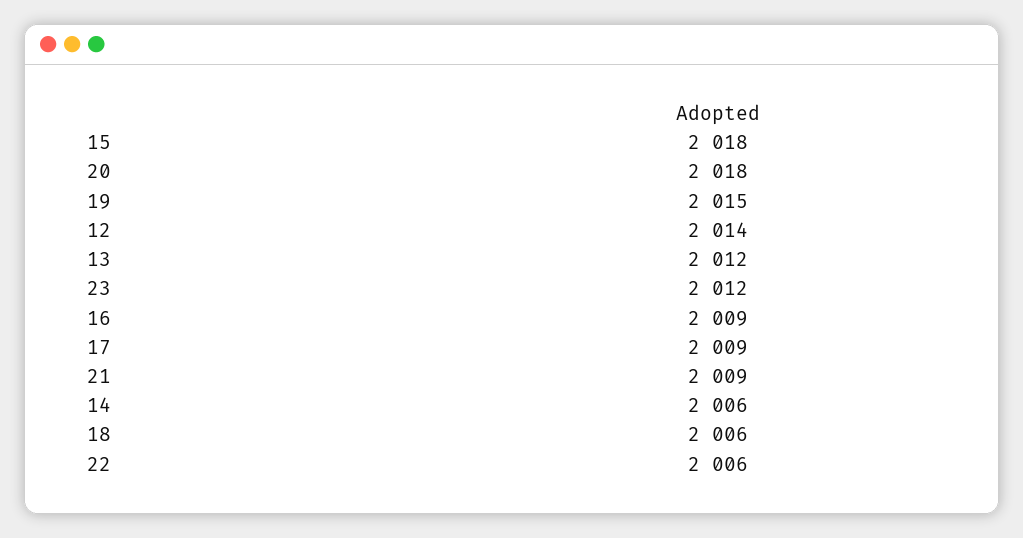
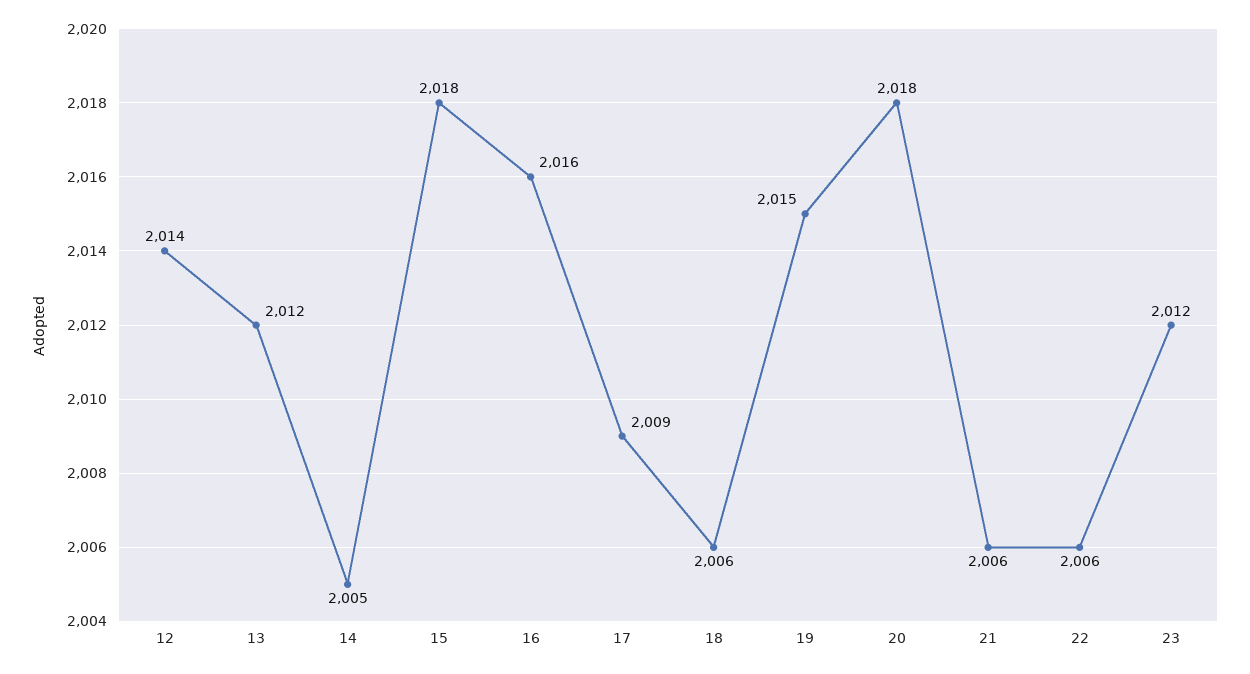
  {
    "15": 2018,
    "20": 2018,
    "19": 2015,
    "12": 2014,
    "13": 2012,
    "23": 2012,
-   "16": 2009,
+   "16": 2016,
    "17": 2009,
-   "21": 2009,
+   "21": 2006,
-   "14": 2006,
+   "14": 2005,
    "18": 2006,
    "22": 2006
  }

